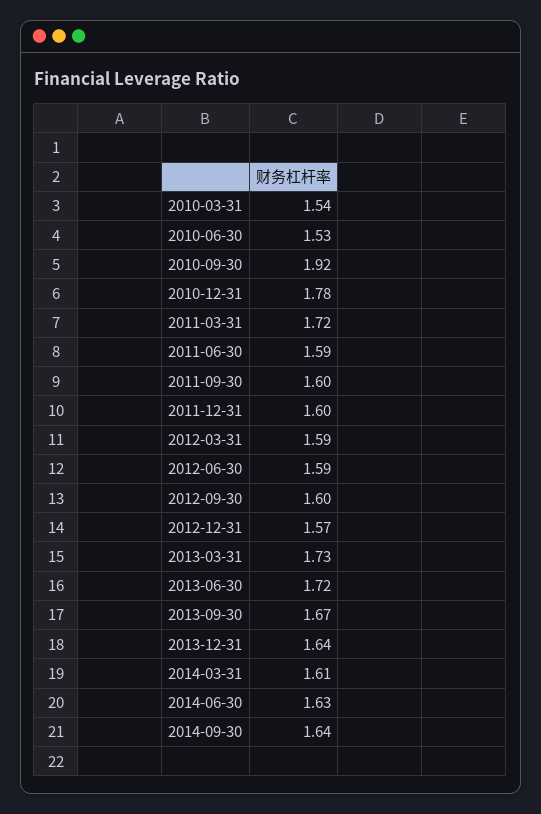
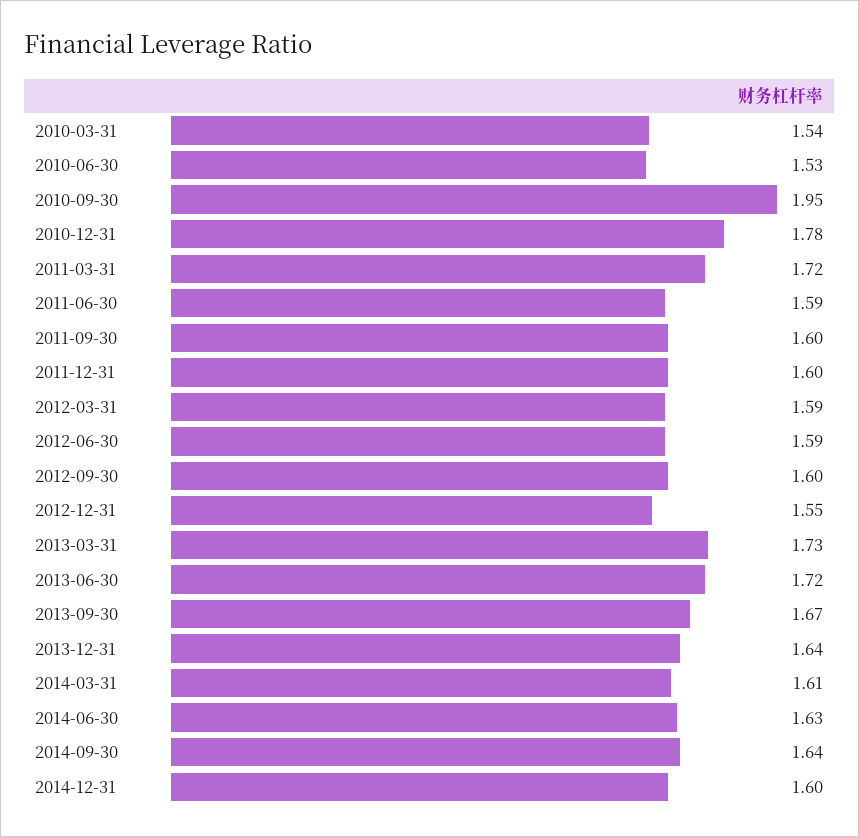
  {
    "2010-03-31": 1.54,
    "2010-06-30": 1.53,
-   "2010-09-30": 1.92,
+   "2010-09-30": 1.95,
    "2010-12-31": 1.78,
    "2011-03-31": 1.72,
    "2011-06-30": 1.59,
    "2011-09-30": 1.6,
    "2011-12-31": 1.6,
    "2012-03-31": 1.59,
    "2012-06-30": 1.59,
    "2012-09-30": 1.6,
-   "2012-12-31": 1.57,
+   "2012-12-31": 1.55,
    "2013-03-31": 1.73,
    "2013-06-30": 1.72,
    "2013-09-30": 1.67,
    "2013-12-31": 1.64,
    "2014-03-31": 1.61,
    "2014-06-30": 1.63,
-   "2014-09-30": 1.64
+   "2014-09-30": 1.64,
+   "2014-12-31": 1.6
  }

